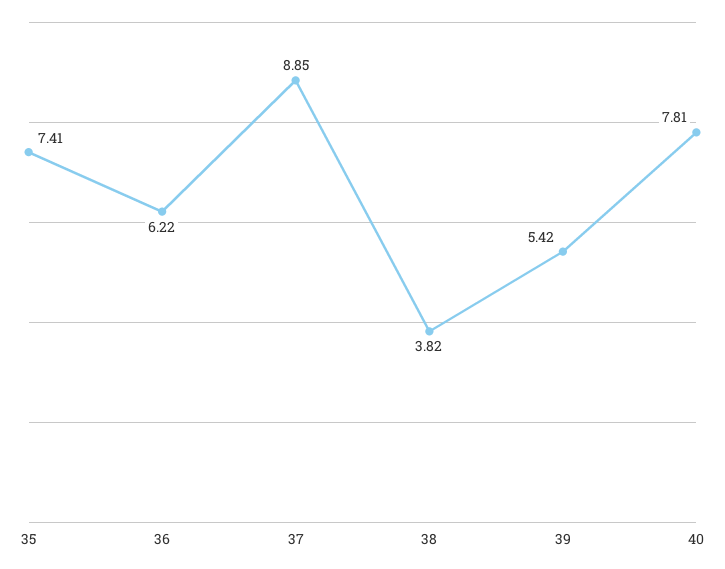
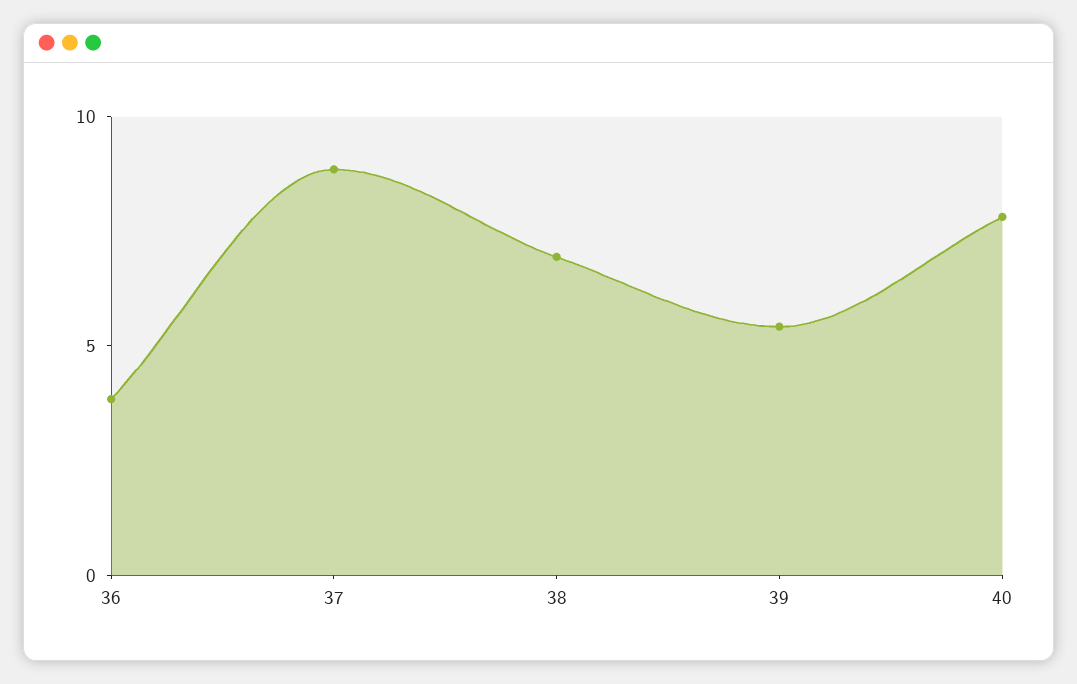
  {
-   "35": 7.41,
-   "36": 6.22,
+   "36": 4,
    "37": 8.85,
-   "38": 3.82,
+   "38": 7,
    "39": 5.42,
    "40": 7.81
  }

